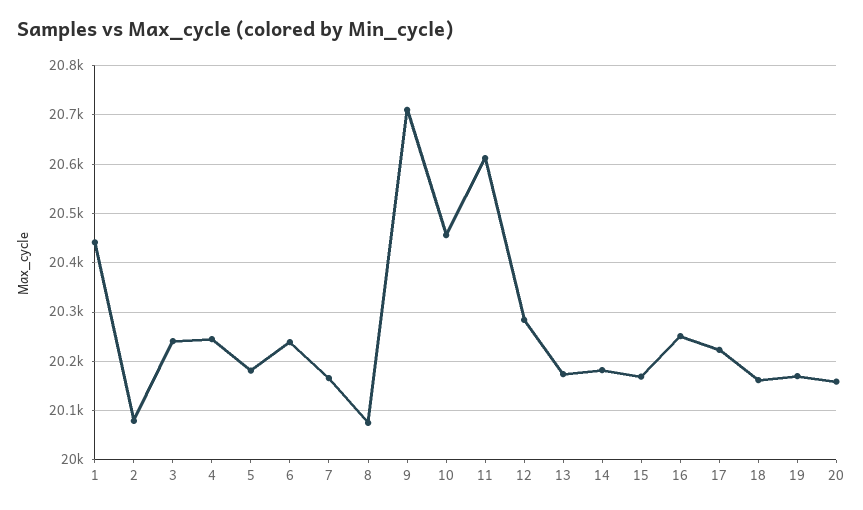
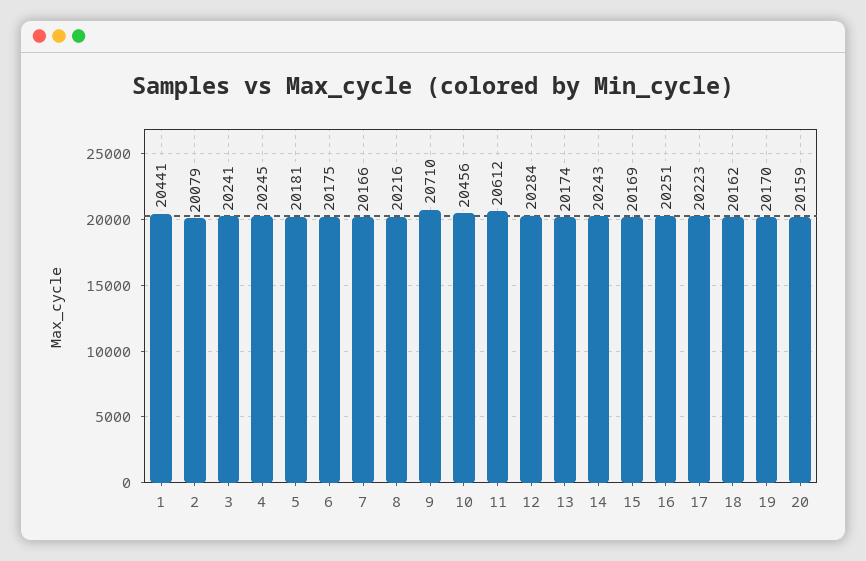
  {
    "1": 20441,
    "2": 20079,
    "3": 20241,
    "4": 20245,
    "5": 20181,
-   "6": 20240,
+   "6": 20175,
    "7": 20166,
-   "8": 20080,
+   "8": 20216,
    "9": 20710,
    "10": 20456,
    "11": 20612,
    "12": 20284,
    "13": 20174,
-   "14": 20180,
+   "14": 20243,
    "15": 20169,
    "16": 20251,
    "17": 20223,
    "18": 20162,
    "19": 20170,
    "20": 20159
  }

